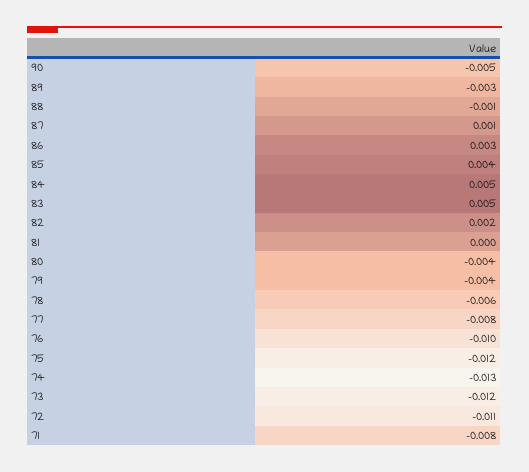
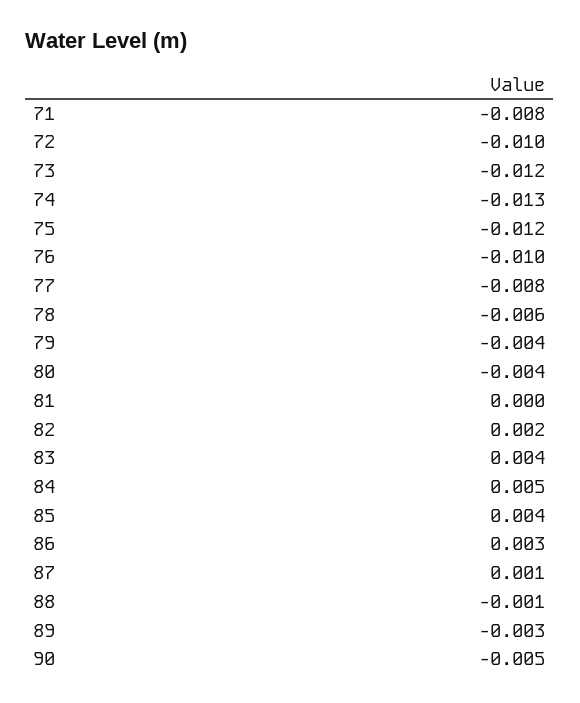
  {
    "90": -0.005,
    "89": -0.003,
    "88": -0.001,
    "87": 0.001,
    "86": 0.003,
    "85": 0.004,
    "84": 0.005,
-   "83": 0.005,
+   "83": 0.004,
    "82": 0.002,
    "81": 0,
    "80": -0.004,
    "79": -0.004,
    "78": -0.006,
    "77": -0.008,
    "76": -0.01,
    "75": -0.012,
    "74": -0.013,
    "73": -0.012,
-   "72": -0.011,
+   "72": -0.01,
    "71": -0.008
  }

